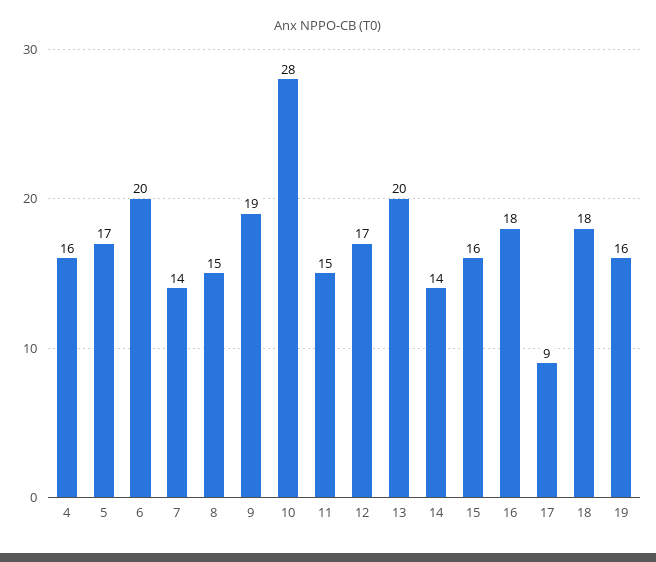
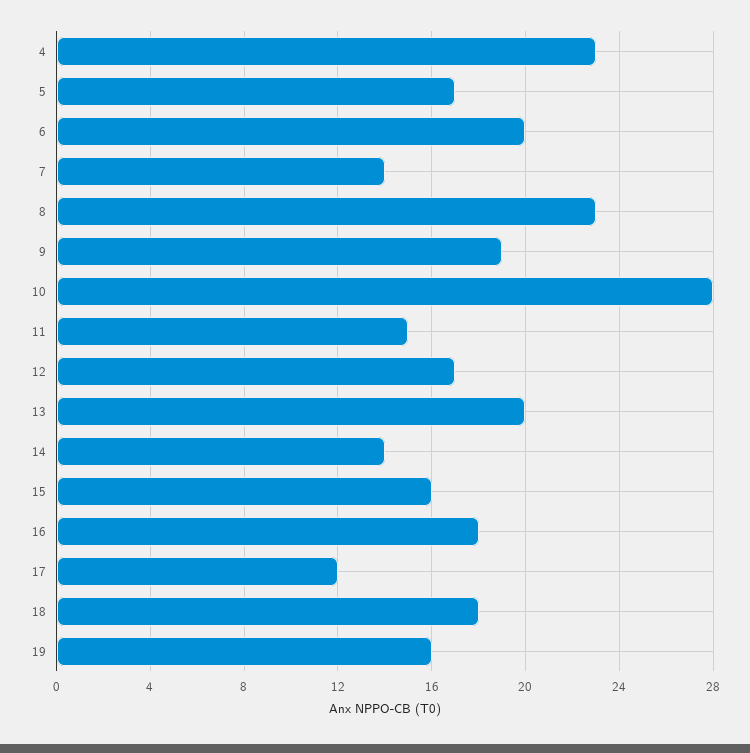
  {
-   "4": 16,
+   "4": 23,
    "5": 17,
    "6": 20,
    "7": 14,
-   "8": 15,
+   "8": 23,
    "9": 19,
    "10": 28,
    "11": 15,
    "12": 17,
    "13": 20,
    "14": 14,
    "15": 16,
    "16": 18,
-   "17": 9,
+   "17": 12,
    "18": 18,
    "19": 16
  }

